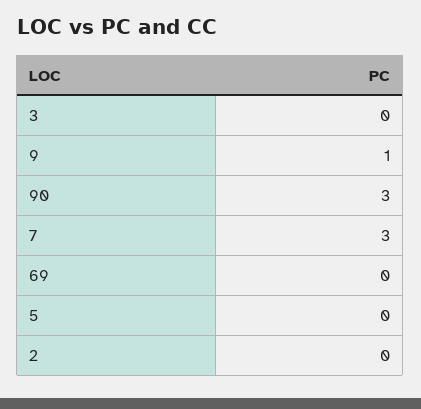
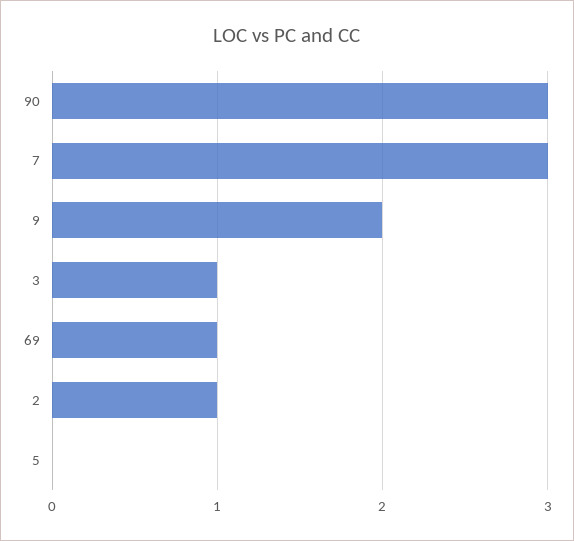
  {
-   "3": 0,
+   "3": 1,
-   "9": 1,
+   "9": 2,
    "90": 3,
    "7": 3,
-   "69": 0,
+   "69": 1,
    "5": 0,
-   "2": 0
+   "2": 1
  }

